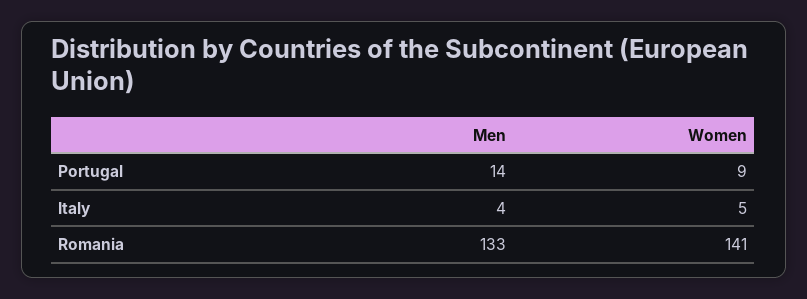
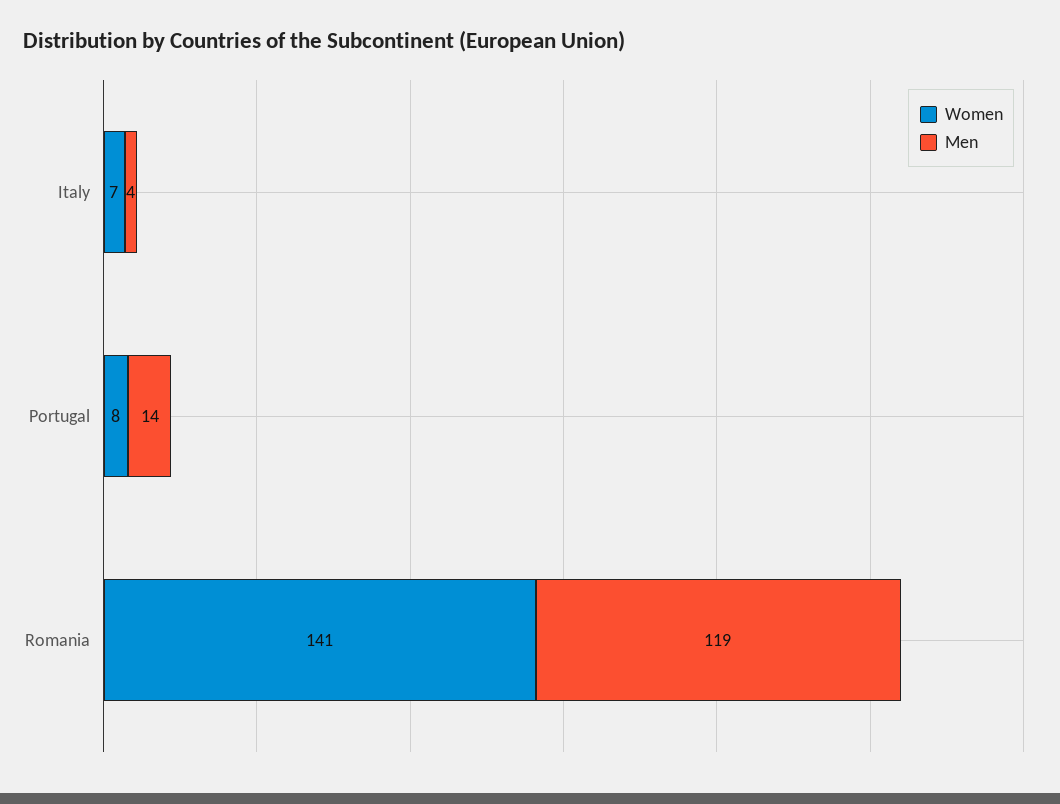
  {
    "Men": {
      "Portugal": 14,
      "Italy": 4,
-     "Romania": 133
+     "Romania": 119
    },
    "Women": {
-     "Portugal": 9,
+     "Portugal": 8,
-     "Italy": 5,
+     "Italy": 7,
      "Romania": 141
    }
  }

